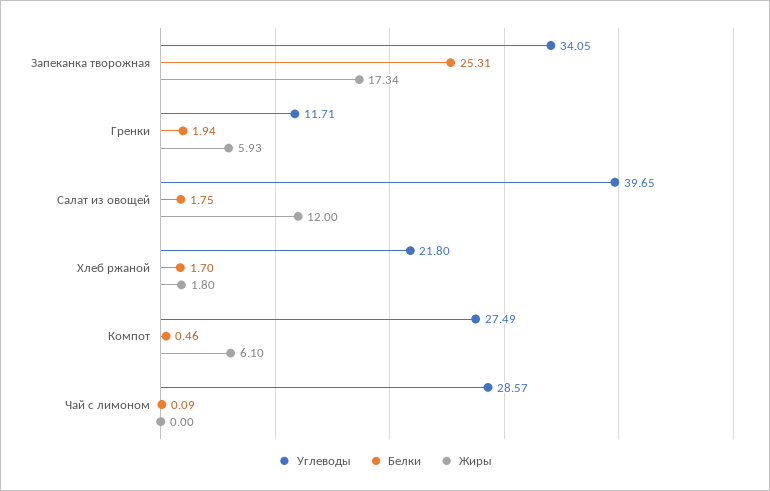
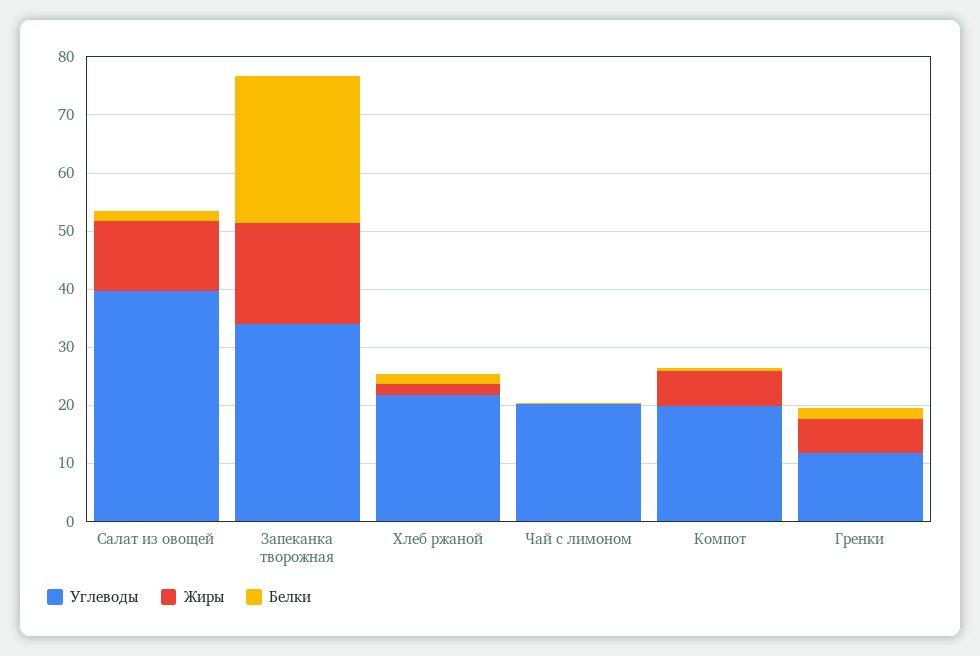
  {
    "Углеводы": {
      "Запеканка творожная": 34.05,
      "Гренки": 11.71,
      "Салат из овощей": 39.65,
      "Хлеб ржаной": 21.8,
-     "Компот": 27.49,
+     "Компот": 20,
-     "Чай с лимоном": 28.57
+     "Чай с лимоном": 20
    },
    "Белки": {
      "Запеканка творожная": 25.31,
      "Гренки": 1.94,
      "Салат из овощей": 1.75,
      "Хлеб ржаной": 1.7,
      "Компот": 0.46,
      "Чай с лимоном": 0.09
    },
    "Жиры": {
      "Запеканка творожная": 17.34,
      "Гренки": 5.93,
      "Салат из овощей": 12,
      "Хлеб ржаной": 1.8,
      "Компот": 6.1,
      "Чай с лимоном": 0
    }
  }

